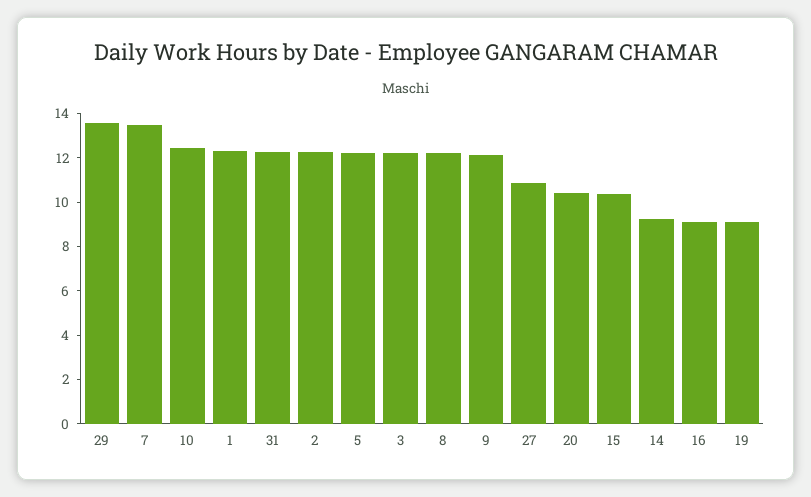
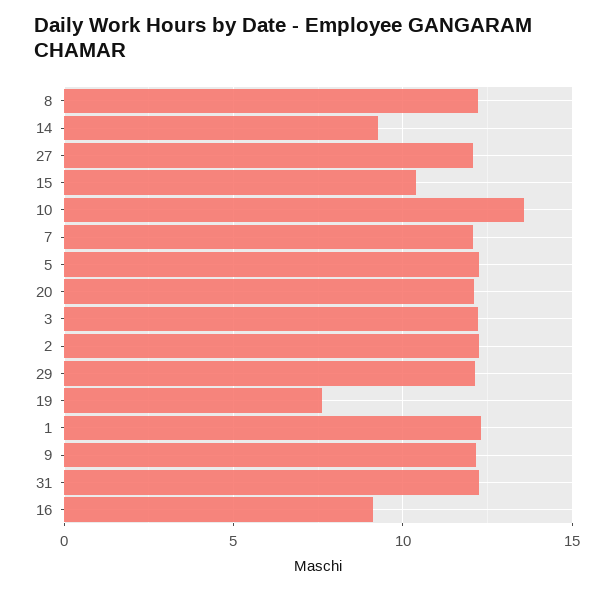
  {
-   "29": 13.5,
+   "29": 12,
-   "7": 13.5,
+   "7": 12,
-   "10": 12.5,
+   "10": 13.5,
    "1": 12.5,
    "31": 12.5,
    "2": 12.5,
    "5": 12,
    "3": 12,
    "8": 12,
    "9": 12,
-   "27": 11,
+   "27": 12,
-   "20": 10.5,
+   "20": 12,
    "15": 10.5,
    "14": 9.5,
    "16": 9,
-   "19": 9
+   "19": 7.5
  }

